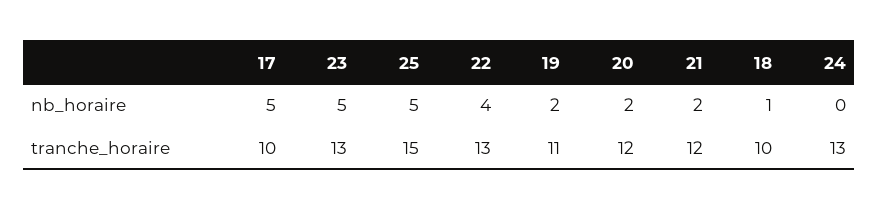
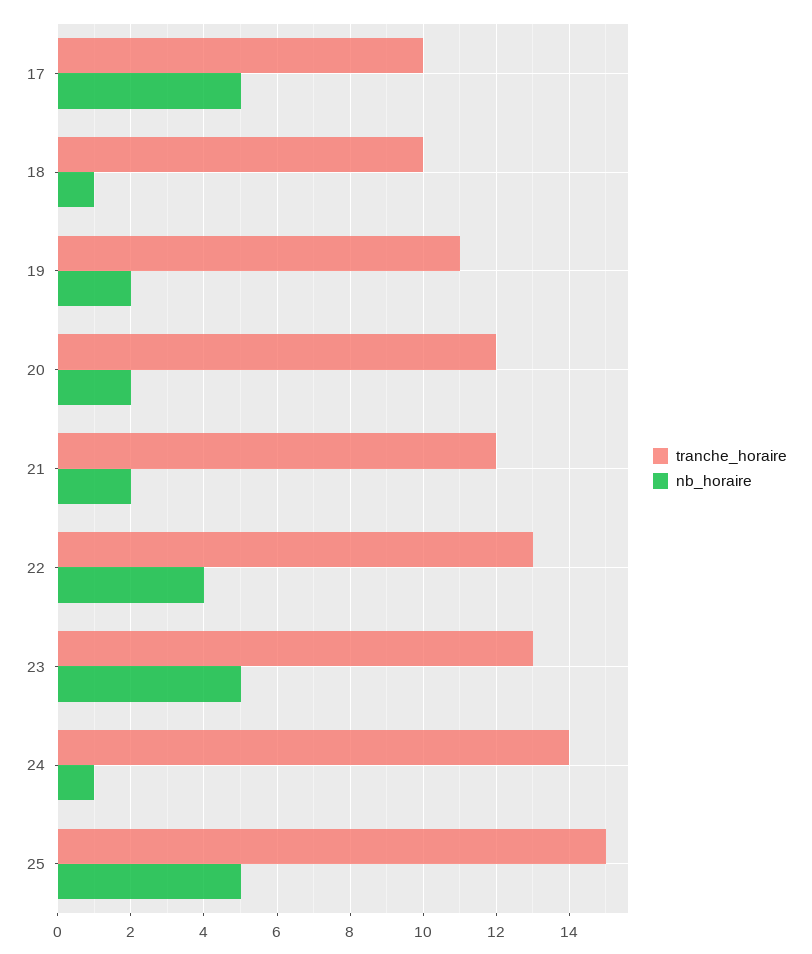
  {
    "nb_horaire": {
      "17": 5,
      "23": 5,
      "25": 5,
      "22": 4,
      "19": 2,
      "20": 2,
      "21": 2,
      "18": 1,
-     "24": 0
+     "24": 1
    },
    "tranche_horaire": {
      "17": 10,
      "23": 13,
      "25": 15,
      "22": 13,
      "19": 11,
      "20": 12,
      "21": 12,
      "18": 10,
-     "24": 13
+     "24": 14
    }
  }

